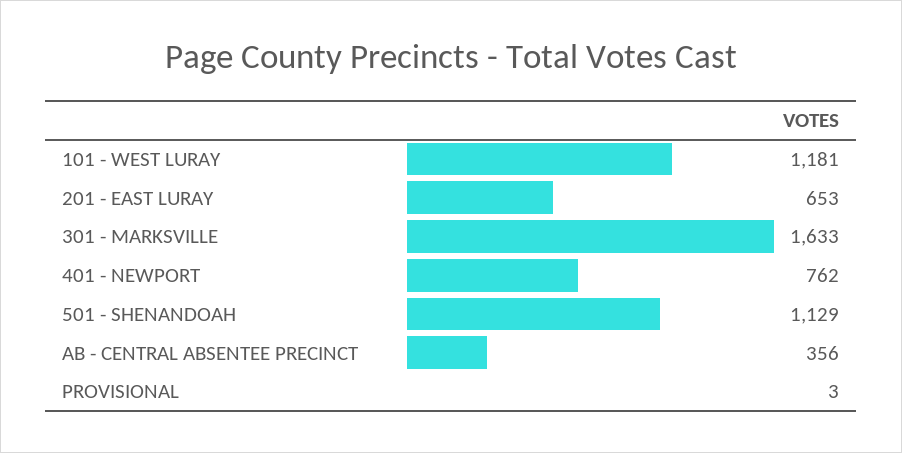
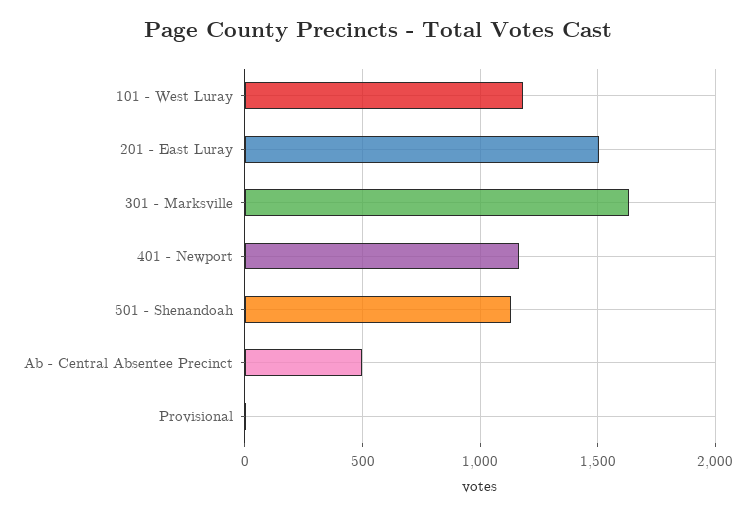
  {
    "101 - WEST LURAY": 1181,
-   "201 - EAST LURAY": 653,
+   "201 - EAST LURAY": 1500,
    "301 - MARKSVILLE": 1633,
-   "401 - NEWPORT": 762,
+   "401 - NEWPORT": 1150,
    "501 - SHENANDOAH": 1129,
-   "AB - CENTRAL ABSENTEE PRECINCT": 356,
+   "AB - CENTRAL ABSENTEE PRECINCT": 500,
    "PROVISIONAL": 3
  }

